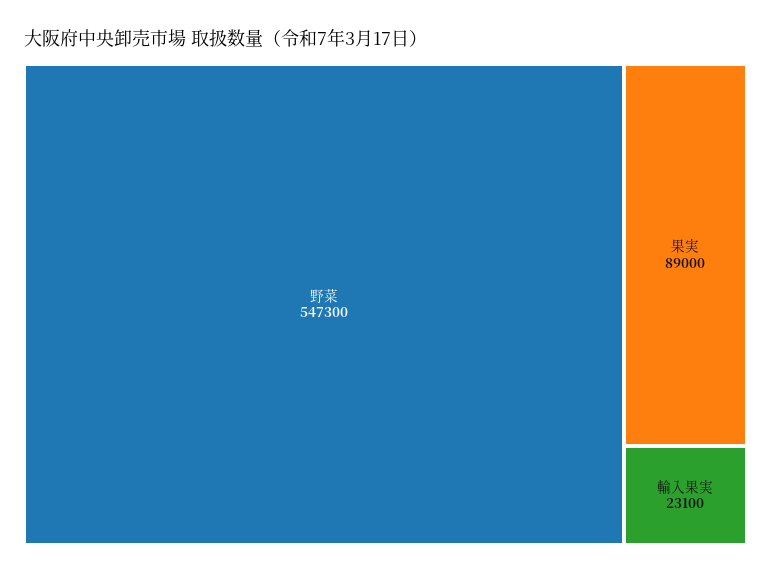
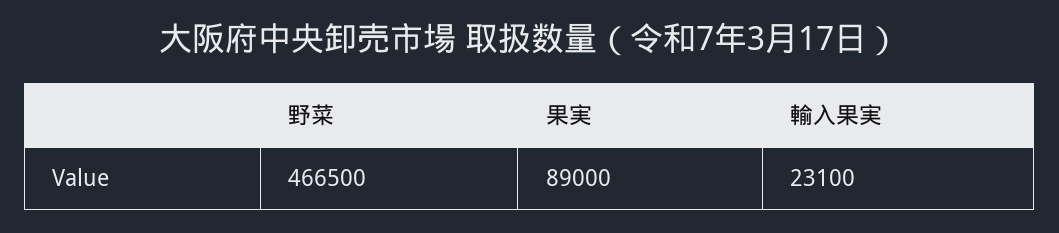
  {
-   "野菜": 547300,
+   "野菜": 466500,
    "果実": 89000,
    "輸入果実": 23100
  }

